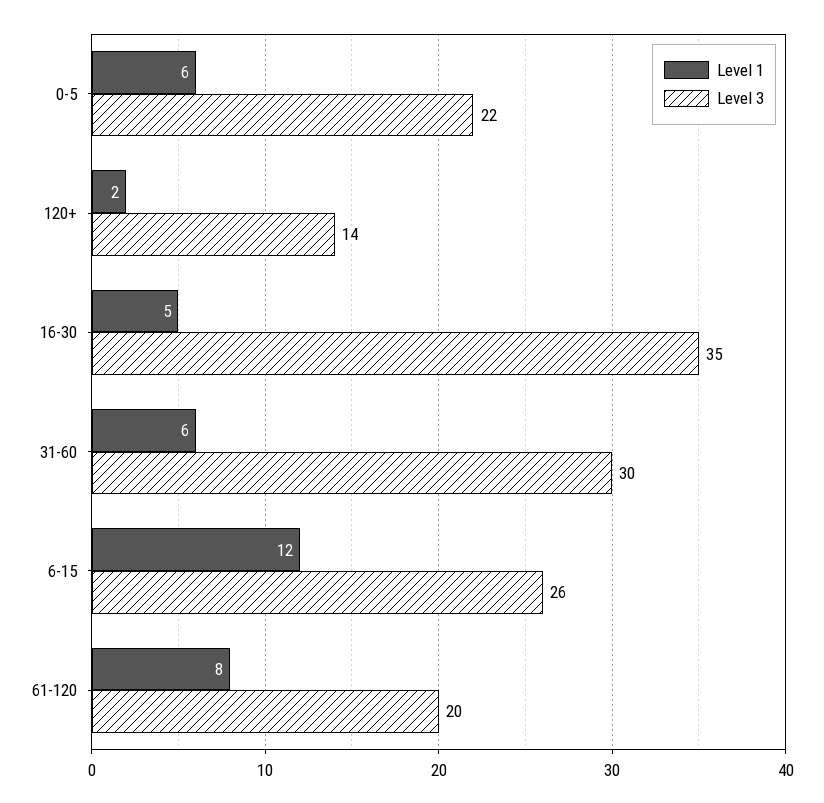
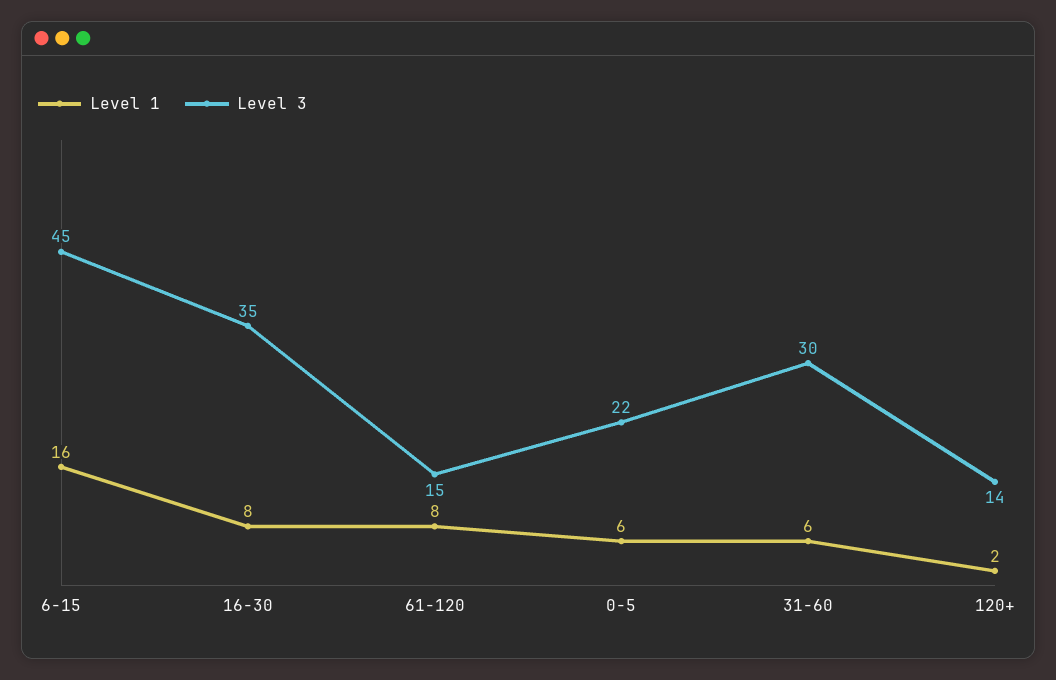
  {
    "Level 1": {
      "0-5": 6,
      "120+": 2,
-     "16-30": 5,
+     "16-30": 8,
      "31-60": 6,
-     "6-15": 12,
+     "6-15": 16,
      "61-120": 8
    },
    "Level 3": {
      "0-5": 22,
      "120+": 14,
      "16-30": 35,
      "31-60": 30,
-     "6-15": 26,
+     "6-15": 45,
-     "61-120": 20
+     "61-120": 15
    }
  }

